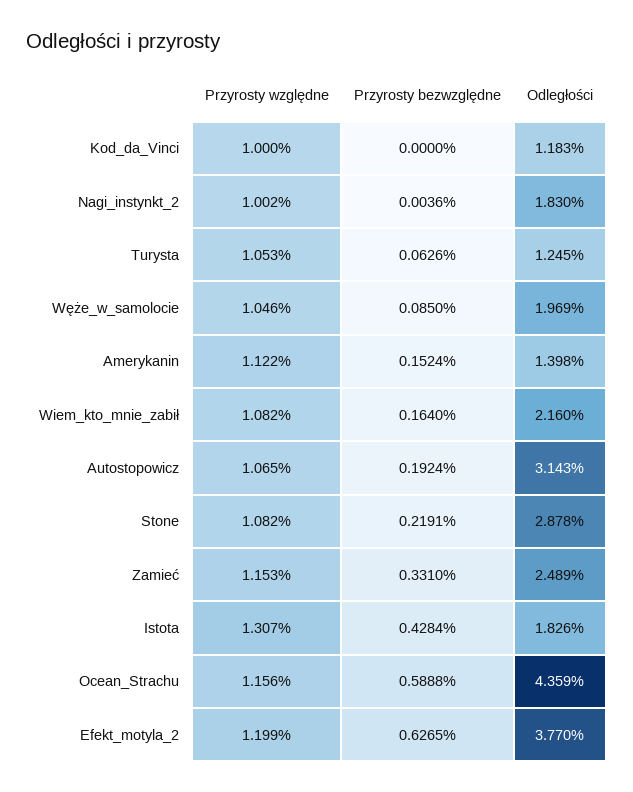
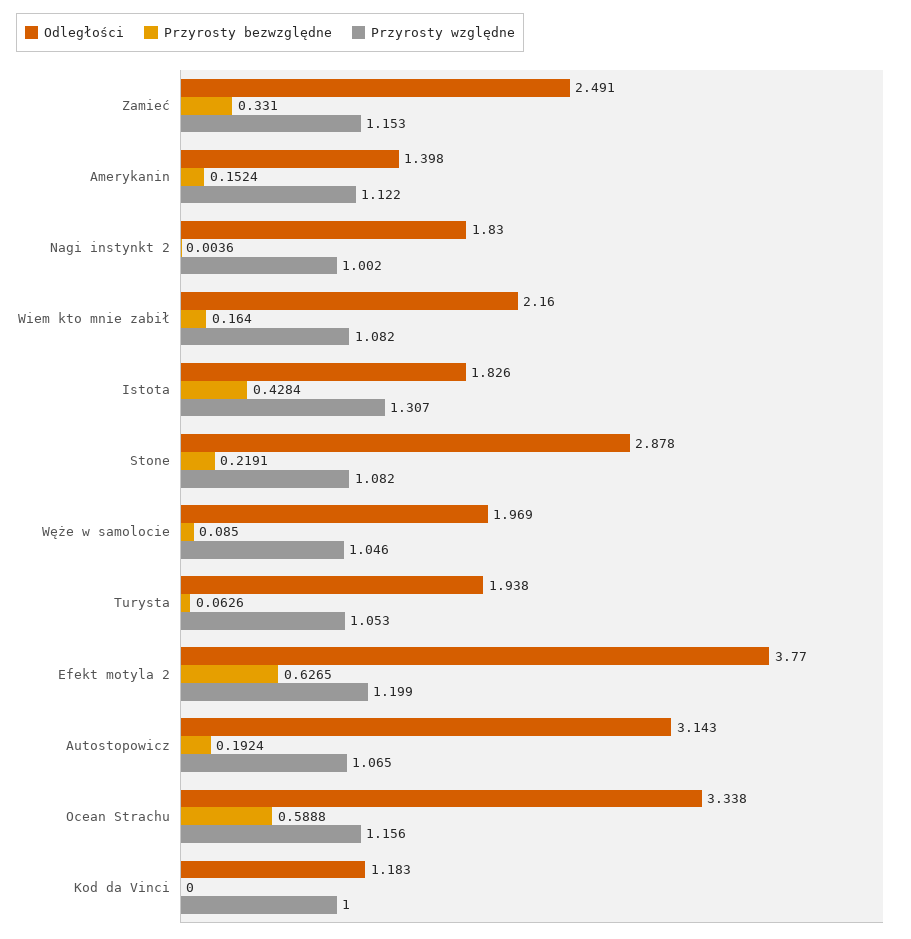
  {
    "Przyrosty względne": {
      "Kod_da_Vinci": 1,
      "Nagi_instynkt_2": 1.002,
      "Turysta": 1.053,
      "Węże_w_samolocie": 1.046,
      "Amerykanin": 1.122,
      "Wiem_kto_mnie_zabił": 1.082,
      "Autostopowicz": 1.065,
      "Stone": 1.082,
      "Zamieć": 1.153,
      "Istota": 1.307,
      "Ocean_Strachu": 1.156,
      "Efekt_motyla_2": 1.199
    },
    "Przyrosty bezwzględne": {
      "Kod_da_Vinci": 0,
      "Nagi_instynkt_2": 0.0036,
      "Turysta": 0.0626,
      "Węże_w_samolocie": 0.085,
      "Amerykanin": 0.1524,
      "Wiem_kto_mnie_zabił": 0.164,
      "Autostopowicz": 0.1924,
      "Stone": 0.2191,
      "Zamieć": 0.331,
      "Istota": 0.4284,
      "Ocean_Strachu": 0.5888,
      "Efekt_motyla_2": 0.6265
    },
    "Odległości": {
      "Kod_da_Vinci": 1.183,
      "Nagi_instynkt_2": 1.83,
-     "Turysta": 1.245,
+     "Turysta": 1.938,
      "Węże_w_samolocie": 1.969,
      "Amerykanin": 1.398,
      "Wiem_kto_mnie_zabił": 2.16,
      "Autostopowicz": 3.143,
      "Stone": 2.878,
-     "Zamieć": 2.489,
+     "Zamieć": 2.491,
      "Istota": 1.826,
-     "Ocean_Strachu": 4.359,
+     "Ocean_Strachu": 3.338,
      "Efekt_motyla_2": 3.77
    }
  }

